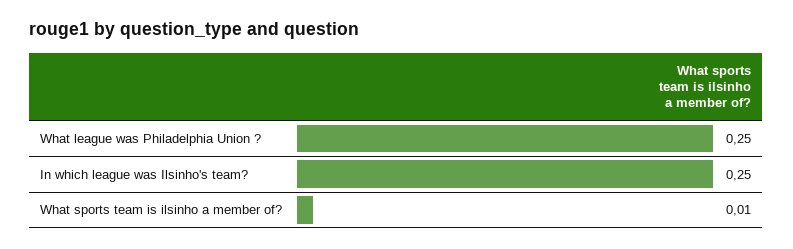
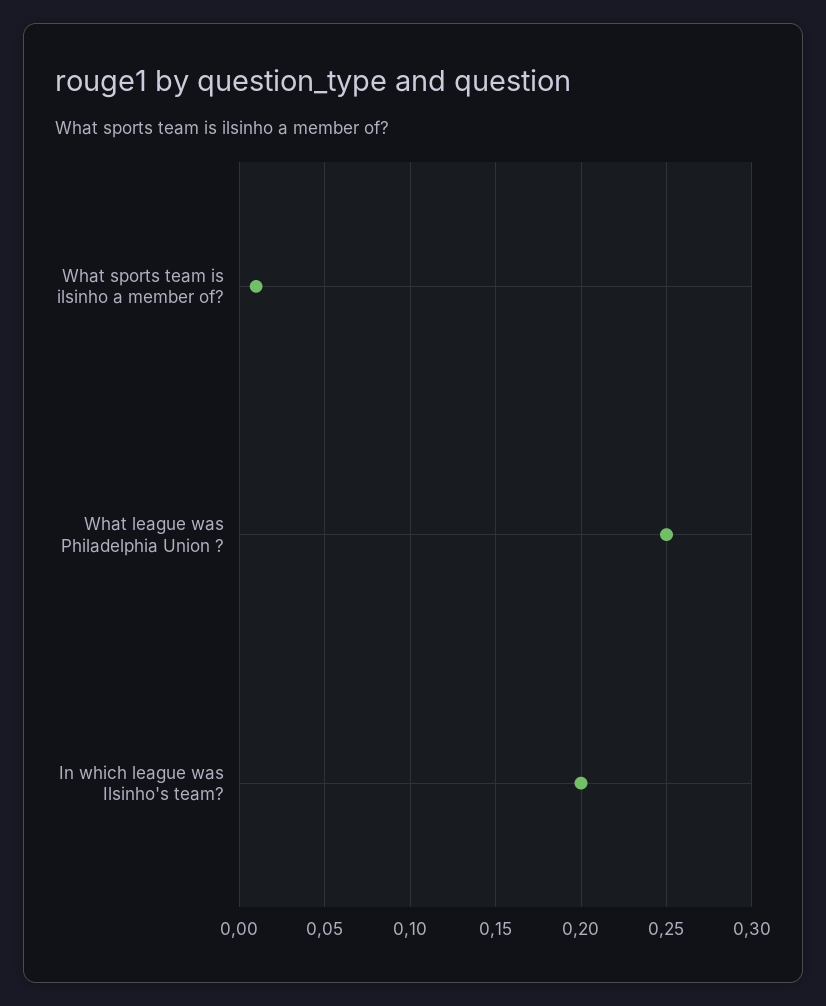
  {
    "What league was Philadelphia Union ?": 0.25,
-   "In which league was Ilsinho's team?": 0.25,
+   "In which league was Ilsinho's team?": 0.2,
    "What sports team is ilsinho a member of?": 0.01
  }

